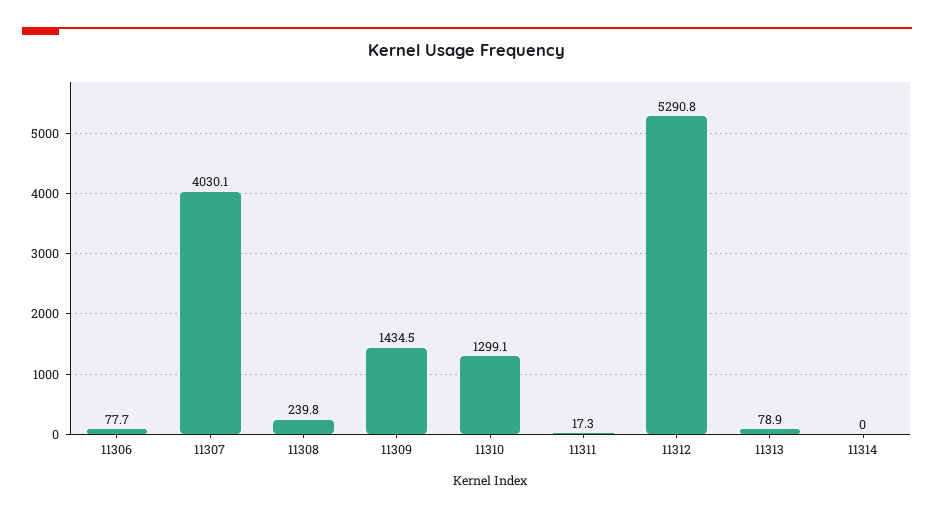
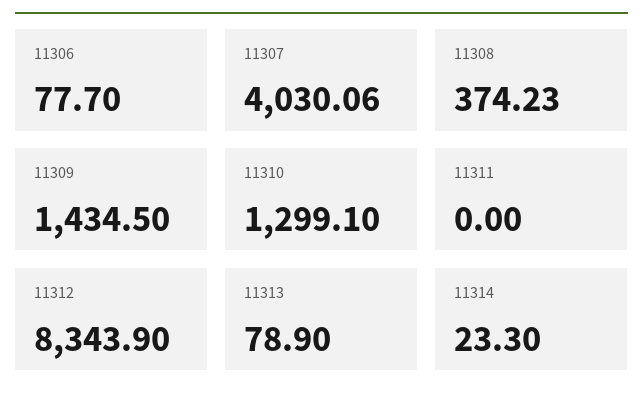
  {
    "11306": 77.7,
    "11307": 4030.06,
-   "11308": 239.8,
+   "11308": 374.23,
    "11309": 1434.5,
    "11310": 1299.1,
-   "11311": 17.3,
+   "11311": 0,
-   "11312": 5290.8,
+   "11312": 8343.9,
    "11313": 78.9,
-   "11314": 0
+   "11314": 23.3
  }

